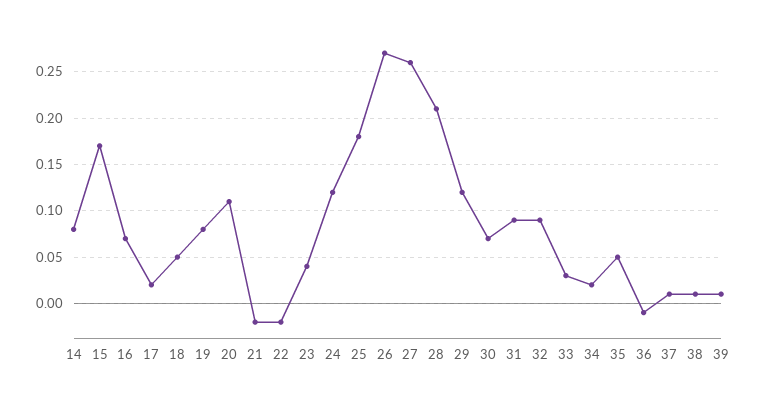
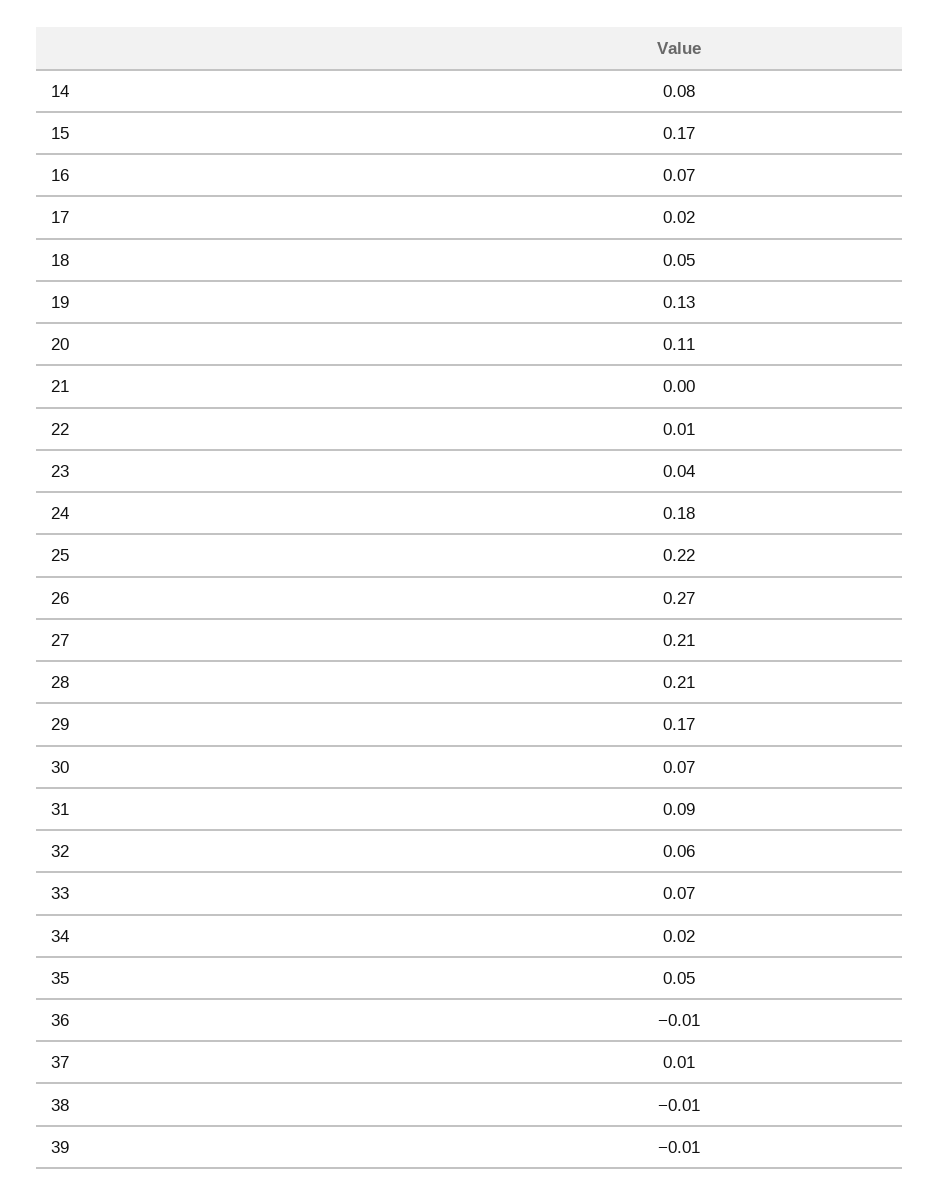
  {
    "14": 0.08,
    "15": 0.17,
    "16": 0.07,
    "17": 0.02,
    "18": 0.05,
-   "19": 0.08,
+   "19": 0.13,
    "20": 0.11,
-   "21": -0.02,
+   "21": 0,
-   "22": -0.02,
+   "22": 0.01,
    "23": 0.04,
-   "24": 0.12,
+   "24": 0.18,
-   "25": 0.18,
+   "25": 0.22,
    "26": 0.27,
-   "27": 0.26,
+   "27": 0.21,
    "28": 0.21,
-   "29": 0.12,
+   "29": 0.17,
    "30": 0.07,
    "31": 0.09,
-   "32": 0.09,
+   "32": 0.06,
-   "33": 0.03,
+   "33": 0.07,
    "34": 0.02,
    "35": 0.05,
    "36": -0.01,
    "37": 0.01,
-   "38": 0.01,
+   "38": -0.01,
-   "39": 0.01
+   "39": -0.01
  }

